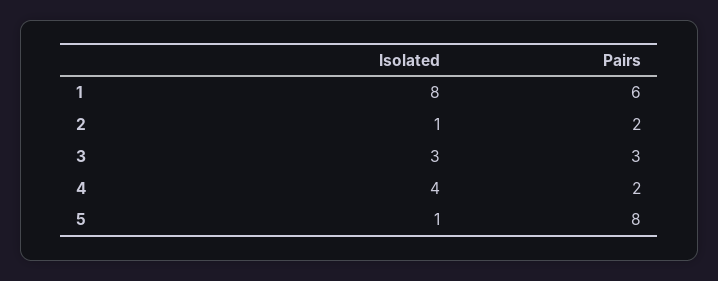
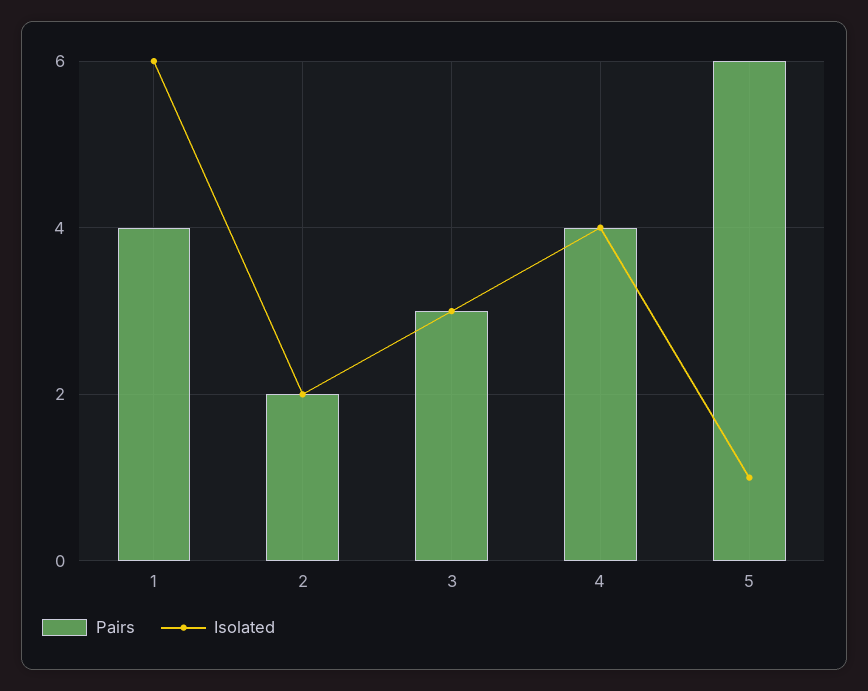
  {
    "Isolated": {
-     "1": 8,
+     "1": 6,
-     "2": 1,
+     "2": 2,
      "3": 3,
      "4": 4,
      "5": 1
    },
    "Pairs": {
-     "1": 6,
+     "1": 4,
      "2": 2,
      "3": 3,
-     "4": 2,
+     "4": 4,
-     "5": 8
+     "5": 6
    }
  }

